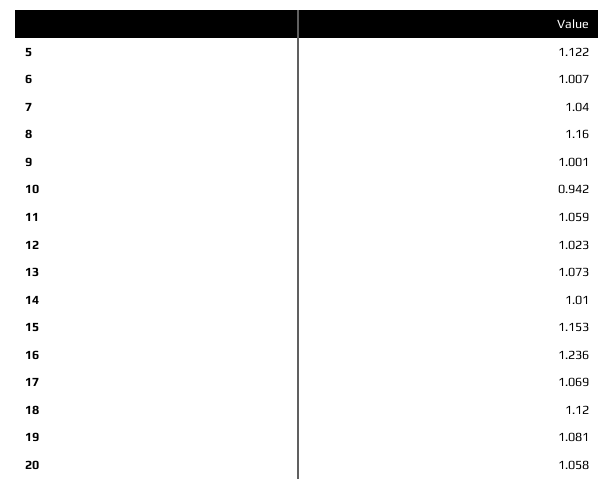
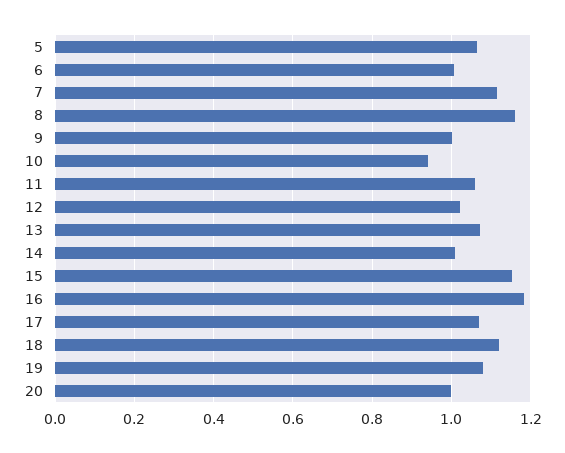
  {
-   "5": 1.122,
+   "5": 1.06,
    "6": 1.007,
-   "7": 1.04,
+   "7": 1.12,
    "8": 1.16,
    "9": 1.001,
    "10": 0.942,
    "11": 1.059,
    "12": 1.023,
    "13": 1.073,
    "14": 1.01,
    "15": 1.153,
-   "16": 1.236,
+   "16": 1.18,
    "17": 1.069,
    "18": 1.12,
    "19": 1.081,
-   "20": 1.058
+   "20": 1
  }

